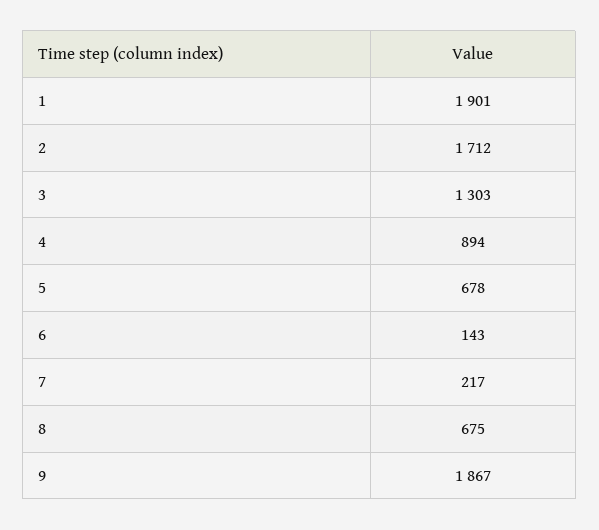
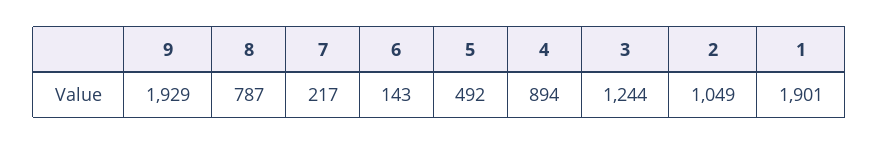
  {
    "1": 1901,
-   "2": 1712,
+   "2": 1049,
-   "3": 1303,
+   "3": 1244,
    "4": 894,
-   "5": 678,
+   "5": 492,
    "6": 143,
    "7": 217,
-   "8": 675,
+   "8": 787,
-   "9": 1867
+   "9": 1929
  }

